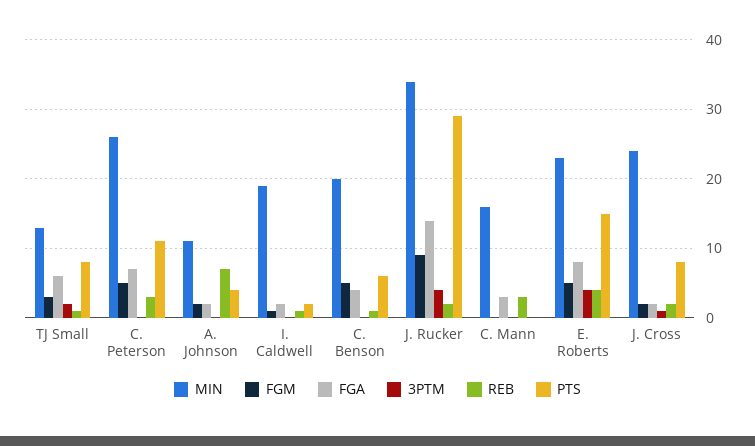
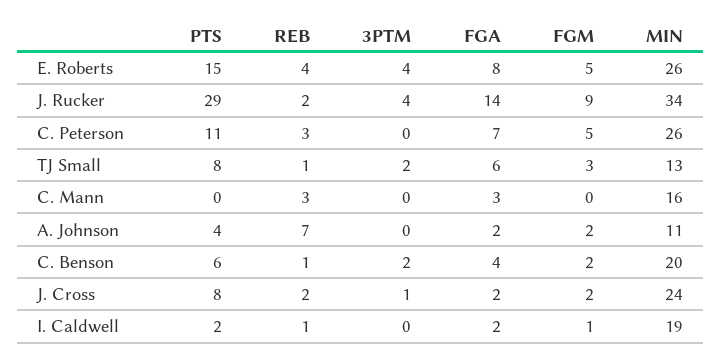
  {
    "MIN": {
      "TJ Small": 13,
      "C. Peterson": 26,
      "A. Johnson": 11,
      "I. Caldwell": 19,
      "C. Benson": 20,
      "J. Rucker": 34,
      "C. Mann": 16,
-     "E. Roberts": 23,
+     "E. Roberts": 26,
      "J. Cross": 24
    },
    "FGM": {
      "TJ Small": 3,
      "C. Peterson": 5,
      "A. Johnson": 2,
      "I. Caldwell": 1,
-     "C. Benson": 5,
+     "C. Benson": 2,
      "J. Rucker": 9,
      "C. Mann": 0,
      "E. Roberts": 5,
      "J. Cross": 2
    },
    "FGA": {
      "TJ Small": 6,
      "C. Peterson": 7,
      "A. Johnson": 2,
      "I. Caldwell": 2,
      "C. Benson": 4,
      "J. Rucker": 14,
      "C. Mann": 3,
      "E. Roberts": 8,
      "J. Cross": 2
    },
    "3PTM": {
      "TJ Small": 2,
      "C. Peterson": 0,
      "A. Johnson": 0,
      "I. Caldwell": 0,
-     "C. Benson": 0,
+     "C. Benson": 2,
      "J. Rucker": 4,
      "C. Mann": 0,
      "E. Roberts": 4,
      "J. Cross": 1
    },
    "REB": {
      "TJ Small": 1,
      "C. Peterson": 3,
      "A. Johnson": 7,
      "I. Caldwell": 1,
      "C. Benson": 1,
      "J. Rucker": 2,
      "C. Mann": 3,
      "E. Roberts": 4,
      "J. Cross": 2
    },
    "PTS": {
      "TJ Small": 8,
      "C. Peterson": 11,
      "A. Johnson": 4,
      "I. Caldwell": 2,
      "C. Benson": 6,
      "J. Rucker": 29,
      "C. Mann": 0,
      "E. Roberts": 15,
      "J. Cross": 8
    }
  }

